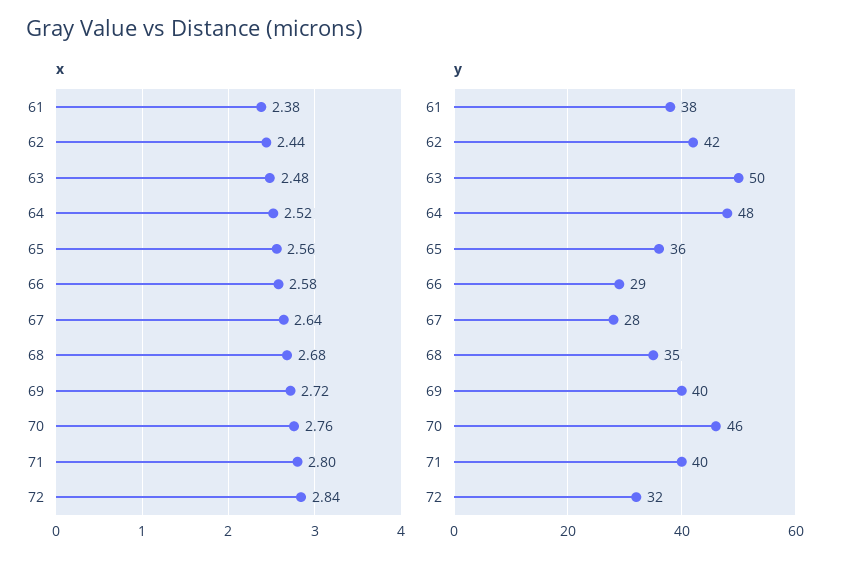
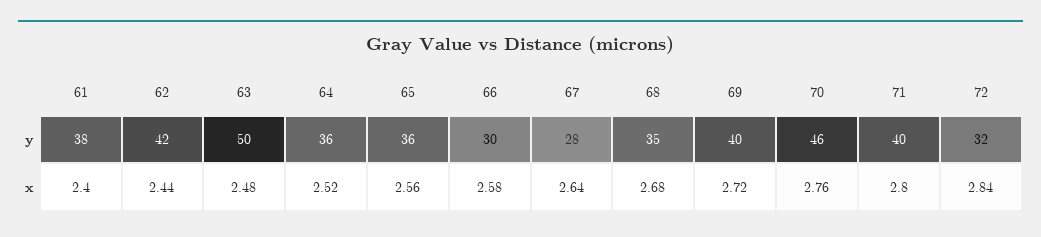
  {
    "x": {
-     "61": 2.38,
+     "61": 2.4,
      "62": 2.44,
      "63": 2.48,
      "64": 2.52,
      "65": 2.56,
      "66": 2.58,
      "67": 2.64,
      "68": 2.68,
      "69": 2.72,
      "70": 2.76,
      "71": 2.8,
      "72": 2.84
    },
    "y": {
      "61": 38,
      "62": 42,
      "63": 50,
-     "64": 48,
+     "64": 36,
      "65": 36,
-     "66": 29,
+     "66": 30,
      "67": 28,
      "68": 35,
      "69": 40,
      "70": 46,
      "71": 40,
      "72": 32
    }
  }

